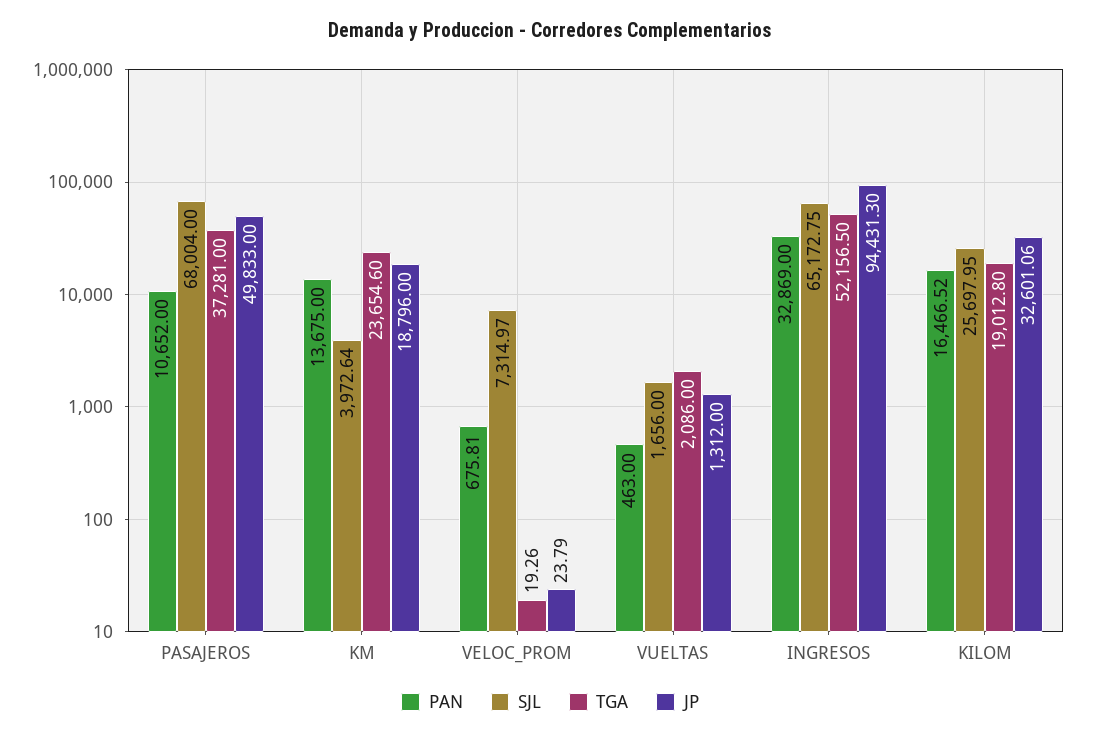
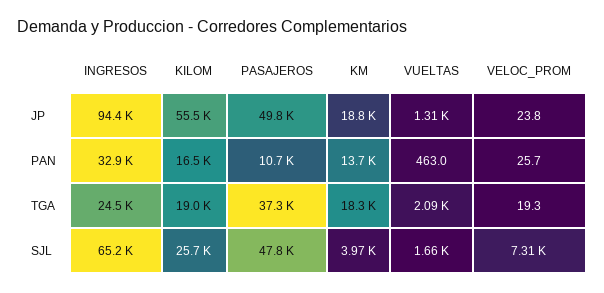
  {
    "PAN": {
      "PASAJEROS": 10652,
      "KM": 13675,
-     "VELOC_PROM": 675.81,
+     "VELOC_PROM": 25.7,
      "VUELTAS": 463,
      "INGRESOS": 32869,
      "KILOM": 16466.52
    },
    "SJL": {
-     "PASAJEROS": 68004,
+     "PASAJEROS": 47800,
      "KM": 3972.64,
      "VELOC_PROM": 7314.97,
      "VUELTAS": 1656,
      "INGRESOS": 65172.75,
      "KILOM": 25697.95
    },
    "TGA": {
      "PASAJEROS": 37281,
-     "KM": 23654.6,
+     "KM": 18300,
      "VELOC_PROM": 19.26,
      "VUELTAS": 2086,
-     "INGRESOS": 52156.5,
+     "INGRESOS": 24500,
      "KILOM": 19012.8
    },
    "JP": {
      "PASAJEROS": 49833,
      "KM": 18796,
      "VELOC_PROM": 23.79,
      "VUELTAS": 1312,
      "INGRESOS": 94431.3,
-     "KILOM": 32601.06
+     "KILOM": 55500
    }
  }

